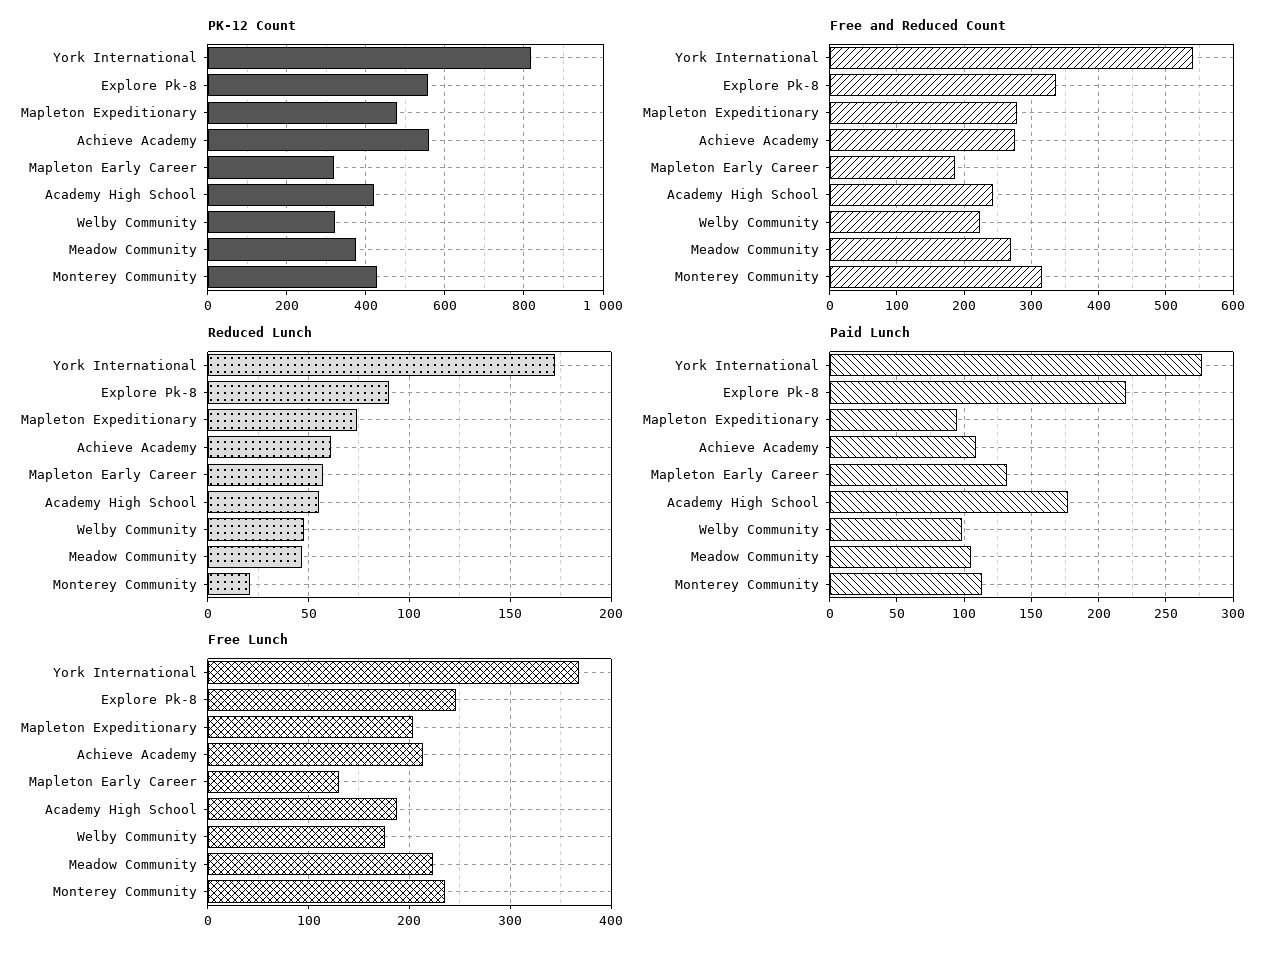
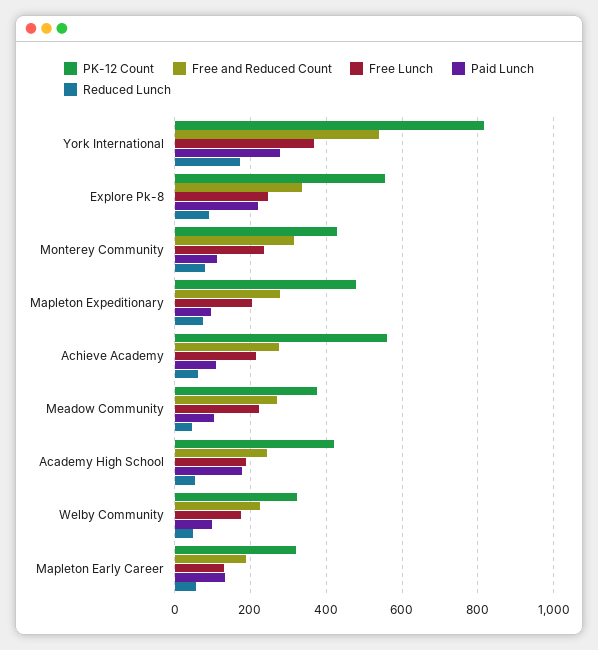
  {
    "PK-12 Count": {
      "York International": 820,
      "Explore Pk-8": 560,
      "Mapleton Expeditionary": 480,
      "Achieve Academy": 560,
      "Mapleton Early Career": 320,
      "Academy High School": 420,
      "Welby Community": 320,
      "Meadow Community": 380,
      "Monterey Community": 420
    },
    "Free and Reduced Count": {
      "York International": 540,
      "Explore Pk-8": 340,
      "Mapleton Expeditionary": 280,
      "Achieve Academy": 280,
      "Mapleton Early Career": 190,
      "Academy High School": 240,
      "Welby Community": 220,
      "Meadow Community": 270,
      "Monterey Community": 320
    },
    "Reduced Lunch": {
      "York International": 170,
      "Explore Pk-8": 90,
      "Mapleton Expeditionary": 75,
      "Achieve Academy": 60,
      "Mapleton Early Career": 55,
      "Academy High School": 55,
      "Welby Community": 50,
      "Meadow Community": 45,
-     "Monterey Community": 20
+     "Monterey Community": 80
    },
    "Paid Lunch": {
      "York International": 275,
      "Explore Pk-8": 220,
      "Mapleton Expeditionary": 95,
      "Achieve Academy": 110,
      "Mapleton Early Career": 130,
      "Academy High School": 175,
      "Welby Community": 100,
      "Meadow Community": 105,
      "Monterey Community": 115
    },
    "Free Lunch": {
      "York International": 370,
      "Explore Pk-8": 250,
      "Mapleton Expeditionary": 200,
      "Achieve Academy": 210,
      "Mapleton Early Career": 130,
      "Academy High School": 190,
      "Welby Community": 180,
      "Meadow Community": 220,
      "Monterey Community": 240
    }
  }

